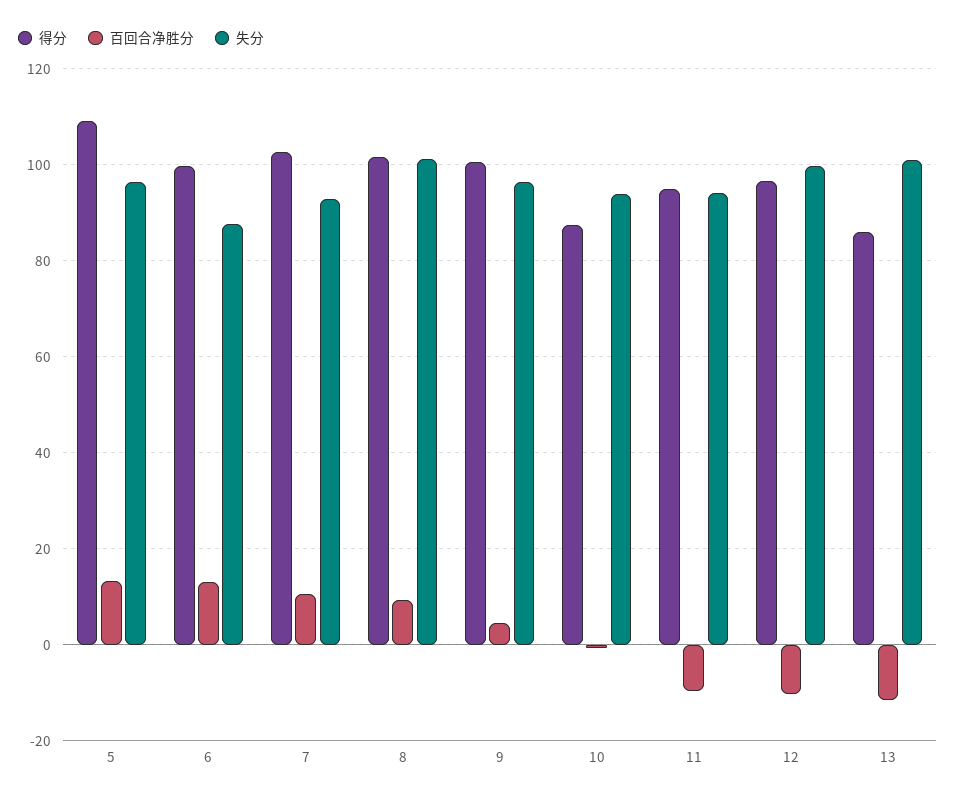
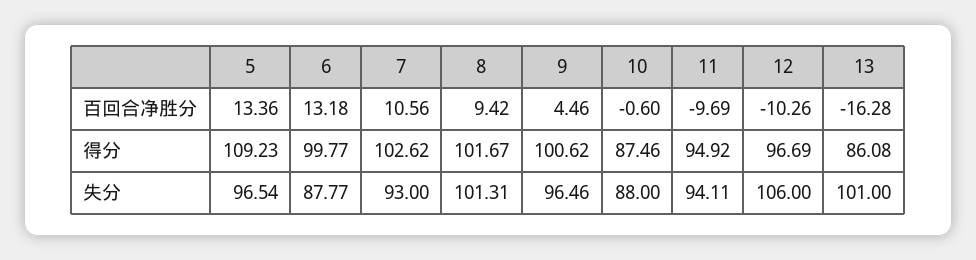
  {
    "得分": {
      "5": 109.23,
      "6": 99.77,
      "7": 102.62,
      "8": 101.67,
      "9": 100.62,
      "10": 87.46,
      "11": 94.92,
      "12": 96.69,
      "13": 86.08
    },
    "百回合净胜分": {
      "5": 13.36,
      "6": 13.18,
      "7": 10.56,
      "8": 9.42,
      "9": 4.46,
      "10": -0.6,
      "11": -9.69,
      "12": -10.26,
-     "13": -12
+     "13": -16.28
    },
    "失分": {
      "5": 96.54,
      "6": 87.77,
      "7": 93,
      "8": 101.31,
      "9": 96.46,
-     "10": 94,
+     "10": 88,
      "11": 94.11,
-     "12": 100,
+     "12": 106,
      "13": 101
    }
  }

